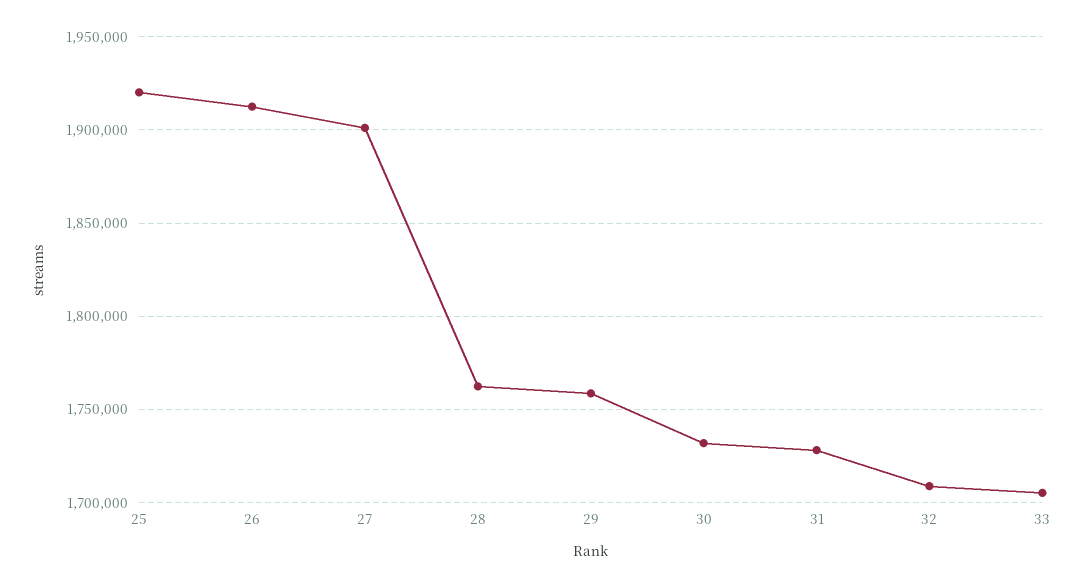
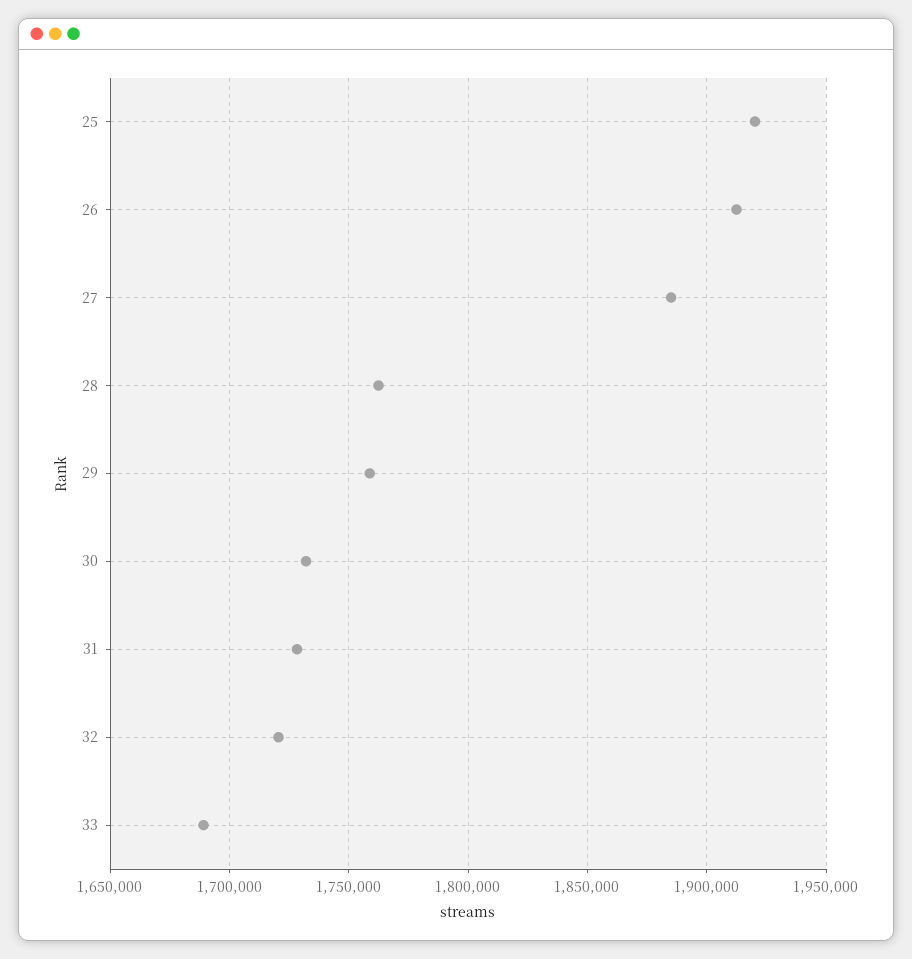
  {
    "25": 1920000,
    "26": 1910000,
-   "27": 1900000,
+   "27": 1885000,
    "28": 1760000,
    "29": 1760000,
    "30": 1730000,
    "31": 1730000,
-   "32": 1710000,
+   "32": 1720000,
-   "33": 1705000
+   "33": 1690000
  }

